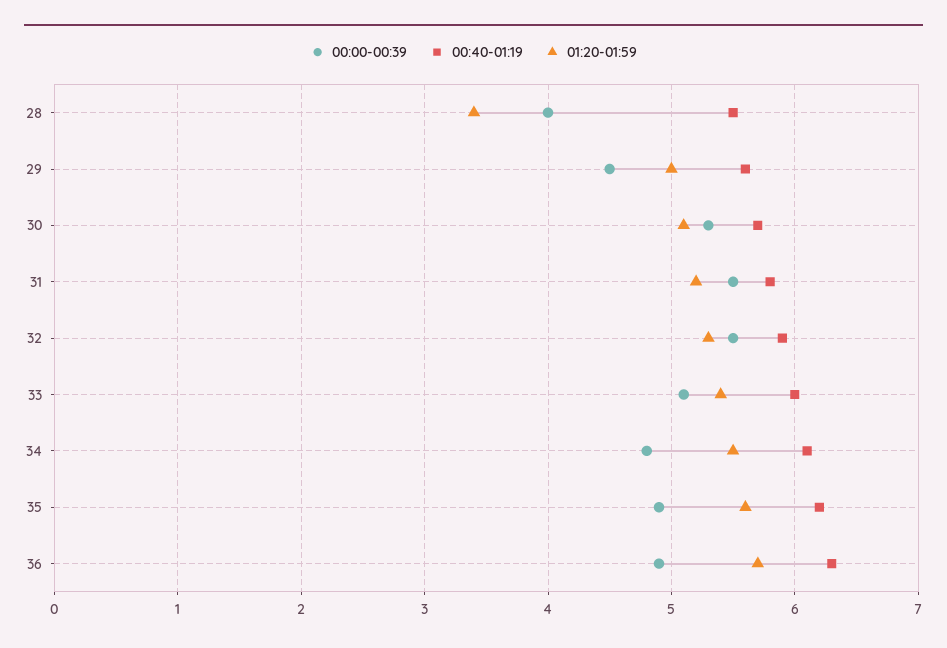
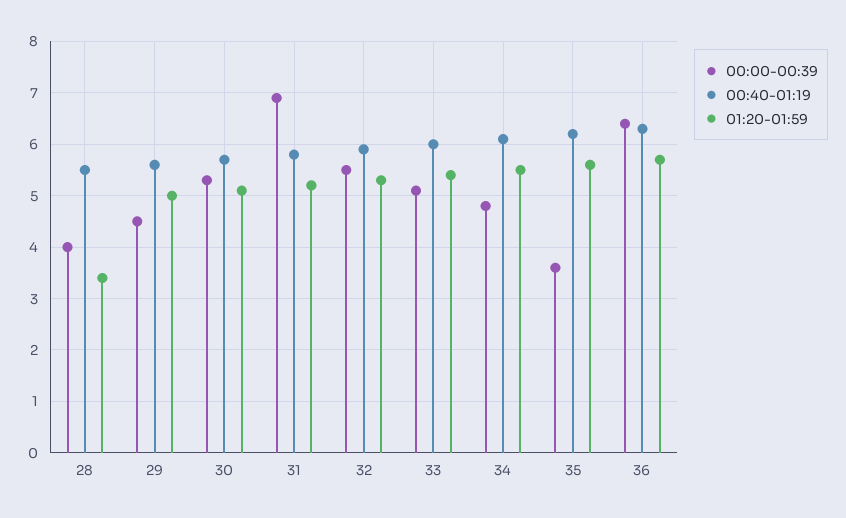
  {
    "00:00-00:39": {
      "28": 4,
      "29": 4.5,
      "30": 5.3,
-     "31": 5.5,
+     "31": 7,
      "32": 5.5,
      "33": 5.1,
      "34": 4.8,
-     "35": 4.9,
+     "35": 3.5,
-     "36": 4.9
+     "36": 6.5
    },
    "00:40-01:19": {
      "28": 5.5,
      "29": 5.6,
      "30": 5.7,
      "31": 5.8,
      "32": 5.9,
      "33": 6,
      "34": 6.1,
      "35": 6.2,
      "36": 6.3
    },
    "01:20-01:59": {
      "28": 3.4,
      "29": 5,
      "30": 5.1,
      "31": 5.2,
      "32": 5.3,
      "33": 5.4,
      "34": 5.5,
      "35": 5.6,
      "36": 5.7
    }
  }

